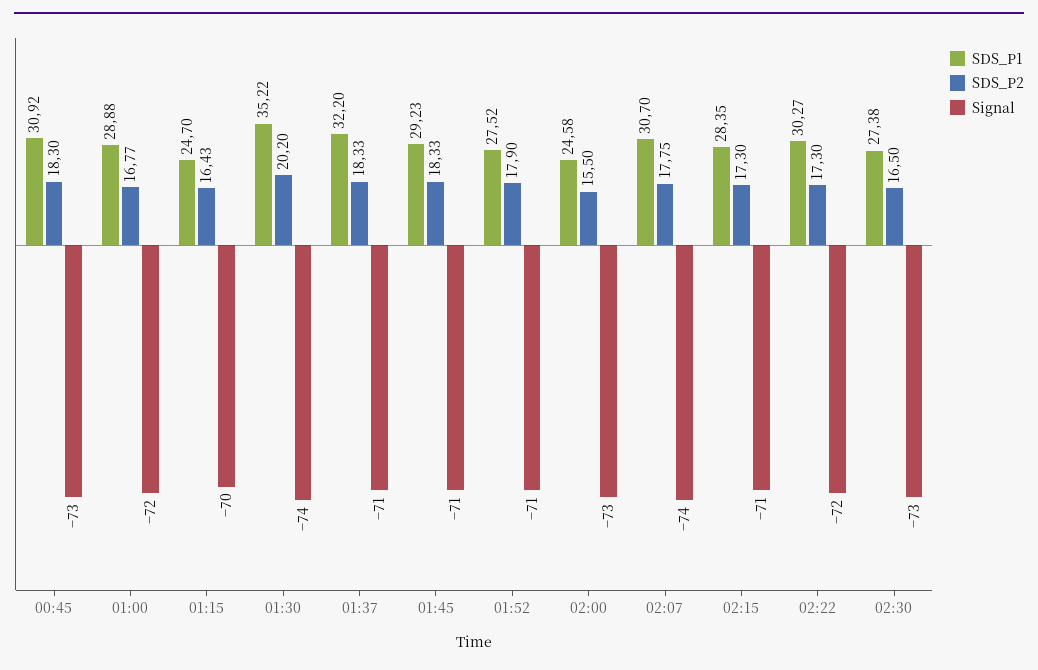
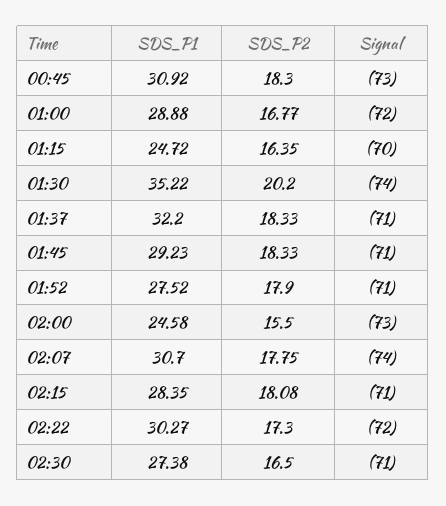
  {
    "SDS_P1": {
      "00:45": 30.92,
      "01:00": 28.88,
-     "01:15": 24.7,
+     "01:15": 24.72,
      "01:30": 35.22,
      "01:37": 32.2,
      "01:45": 29.23,
      "01:52": 27.52,
      "02:00": 24.58,
      "02:07": 30.7,
      "02:15": 28.35,
      "02:22": 30.27,
      "02:30": 27.38
    },
    "SDS_P2": {
      "00:45": 18.3,
      "01:00": 16.77,
-     "01:15": 16.43,
+     "01:15": 16.35,
      "01:30": 20.2,
      "01:37": 18.33,
      "01:45": 18.33,
      "01:52": 17.9,
      "02:00": 15.5,
      "02:07": 17.75,
-     "02:15": 17.3,
+     "02:15": 18.08,
      "02:22": 17.3,
      "02:30": 16.5
    },
    "Signal": {
      "00:45": -73,
      "01:00": -72,
      "01:15": -70,
      "01:30": -74,
      "01:37": -71,
      "01:45": -71,
      "01:52": -71,
      "02:00": -73,
      "02:07": -74,
      "02:15": -71,
      "02:22": -72,
-     "02:30": -73
+     "02:30": -71
    }
  }

